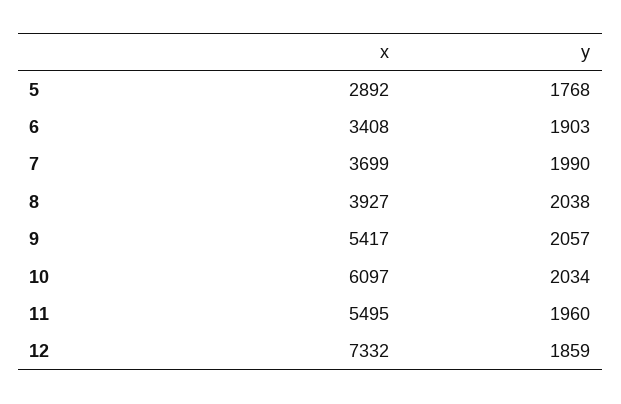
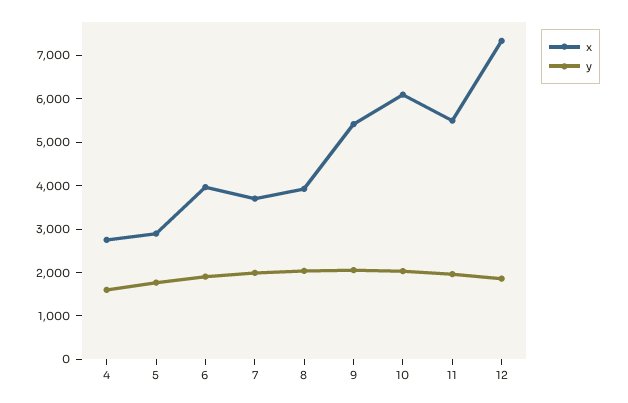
  {
    "x": {
      "5": 2892,
-     "6": 3408,
+     "6": 4000,
      "7": 3699,
      "8": 3927,
      "9": 5417,
      "10": 6097,
      "11": 5495,
-     "12": 7332
+     "12": 7332,
+     "4": 2800
    },
    "y": {
      "5": 1768,
      "6": 1903,
      "7": 1990,
      "8": 2038,
      "9": 2057,
      "10": 2034,
      "11": 1960,
-     "12": 1859
+     "12": 1859,
+     "4": 1600
    }
  }

